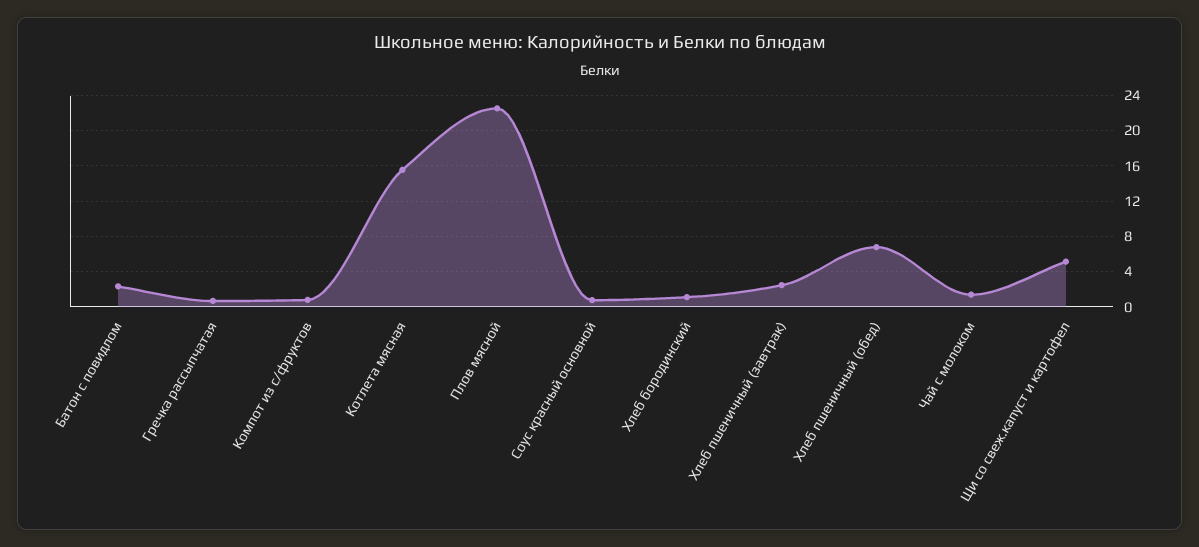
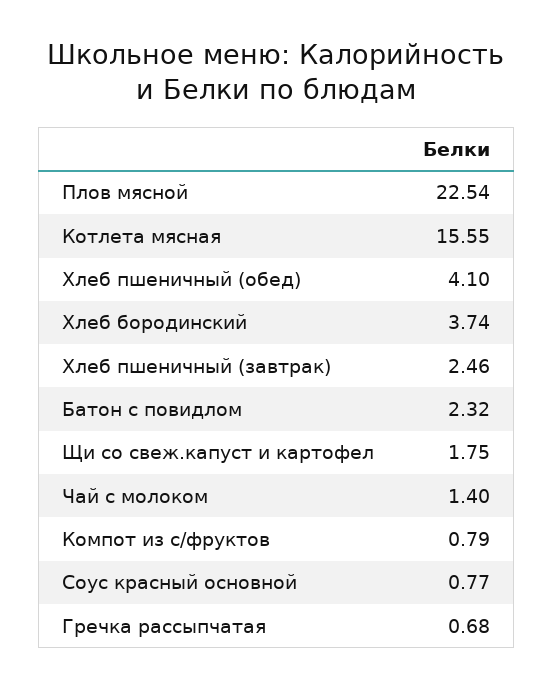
  {
    "Батон с повидлом": 2.32,
    "Гречка рассыпчатая": 0.68,
    "Компот из с/фруктов": 0.79,
    "Котлета мясная": 15.55,
    "Плов мясной": 22.54,
    "Соус красный основной": 0.77,
-   "Хлеб бородинский": 1,
+   "Хлеб бородинский": 3.74,
    "Хлеб пшеничный (завтрак)": 2.46,
-   "Хлеб пшеничный (обед)": 7,
+   "Хлеб пшеничный (обед)": 4.1,
    "Чай с молоком": 1.4,
-   "Щи со свеж.капуст и картофел": 5
+   "Щи со свеж.капуст и картофел": 1.75
  }

